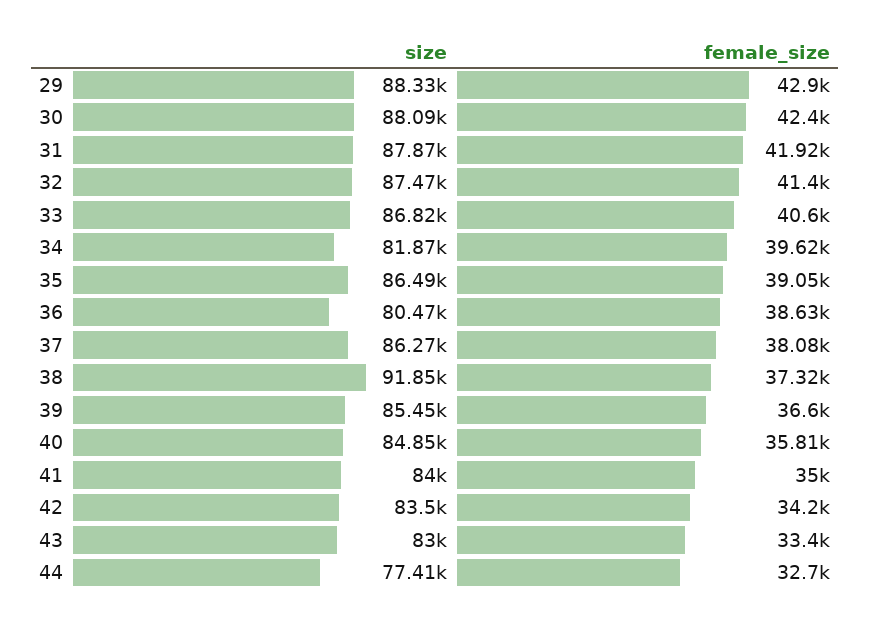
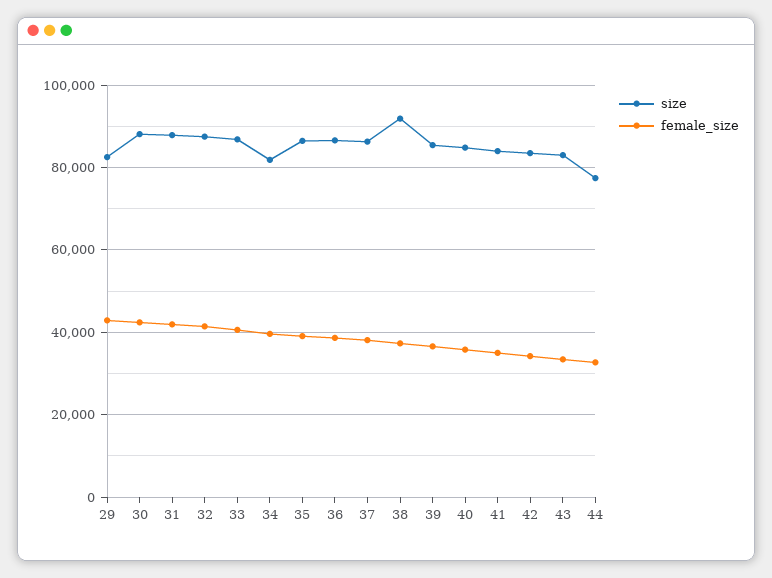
  {
    "size": {
-     "29": 88330,
+     "29": 82000,
      "30": 88090,
      "31": 87870,
      "32": 87470,
      "33": 86820,
      "34": 81870,
      "35": 86490,
-     "36": 80470,
+     "36": 86000,
      "37": 86270,
      "38": 91850,
      "39": 85450,
      "40": 84850,
      "41": 84000,
      "42": 83500,
      "43": 83000,
      "44": 77410
    },
    "female_size": {
      "29": 42900,
      "30": 42400,
      "31": 41920,
      "32": 41400,
      "33": 40600,
      "34": 39620,
      "35": 39050,
      "36": 38630,
      "37": 38080,
      "38": 37320,
      "39": 36600,
      "40": 35810,
      "41": 35000,
      "42": 34200,
      "43": 33400,
      "44": 32700
    }
  }

